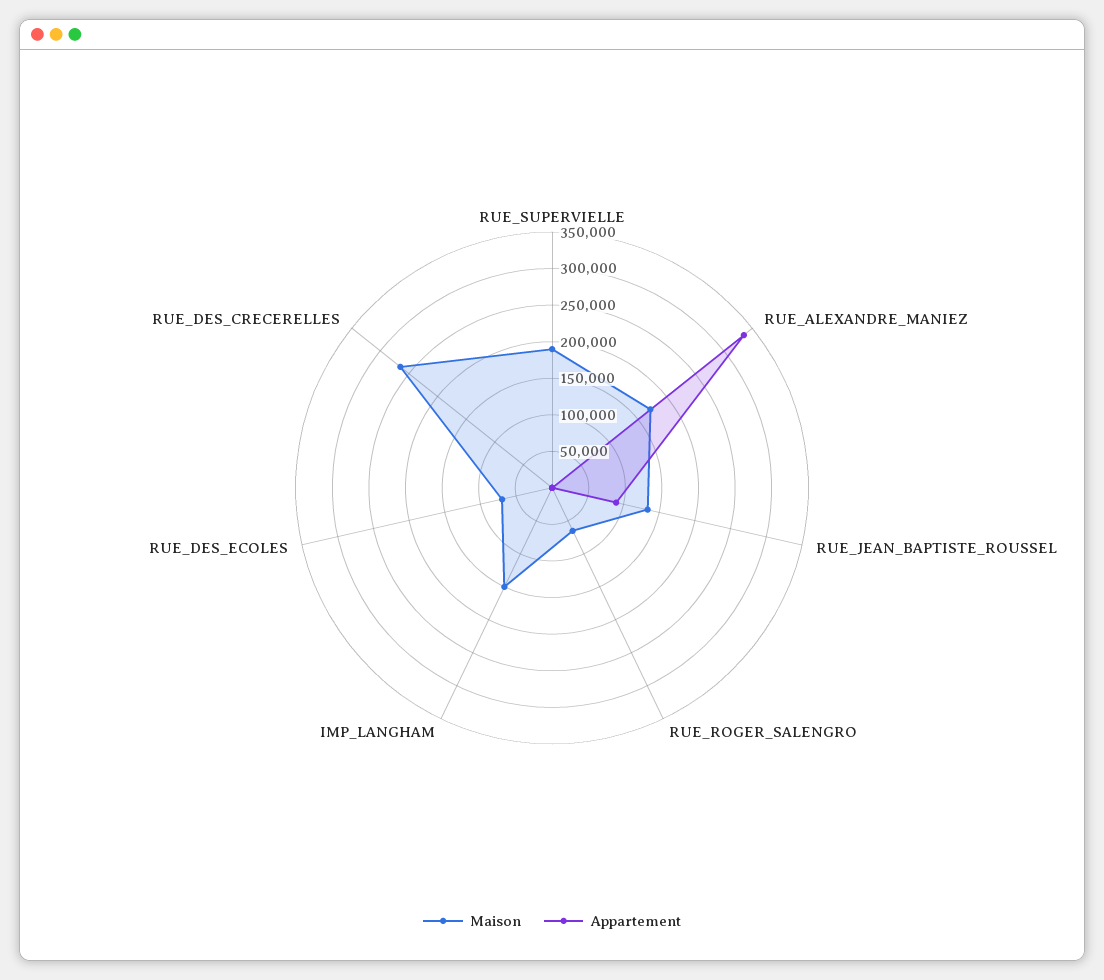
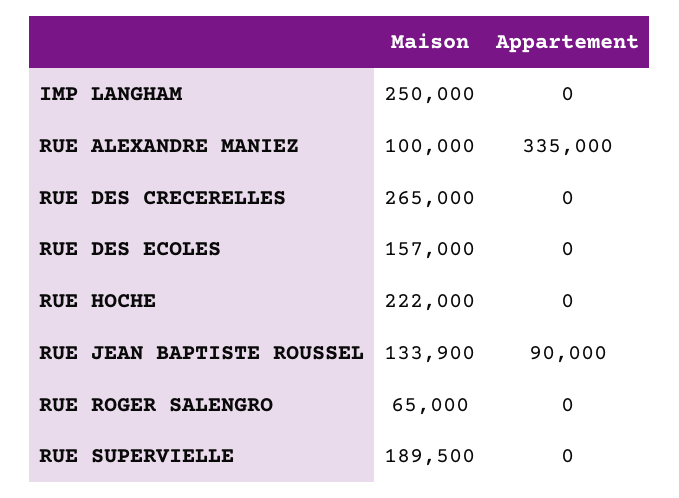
  {
    "Maison": {
      "RUE_SUPERVIELLE": 189500,
-     "RUE_ALEXANDRE_MANIEZ": 175000,
+     "RUE_ALEXANDRE_MANIEZ": 100000,
      "RUE_JEAN_BAPTISTE_ROUSSEL": 133900,
      "RUE_ROGER_SALENGRO": 65000,
-     "IMP_LANGHAM": 150000,
+     "IMP_LANGHAM": 250000,
-     "RUE_DES_ECOLES": 75000,
+     "RUE_DES_ECOLES": 157000,
-     "RUE_DES_CRECERELLES": 265000
+     "RUE_DES_CRECERELLES": 265000,
+     "RUE HOCHE": 222000
    },
    "Appartement": {
      "RUE_SUPERVIELLE": 0,
      "RUE_ALEXANDRE_MANIEZ": 335000,
      "RUE_JEAN_BAPTISTE_ROUSSEL": 90000,
      "RUE_ROGER_SALENGRO": 0,
      "IMP_LANGHAM": 0,
      "RUE_DES_ECOLES": 0,
-     "RUE_DES_CRECERELLES": 0
+     "RUE_DES_CRECERELLES": 0,
+     "RUE HOCHE": 0
    }
  }

